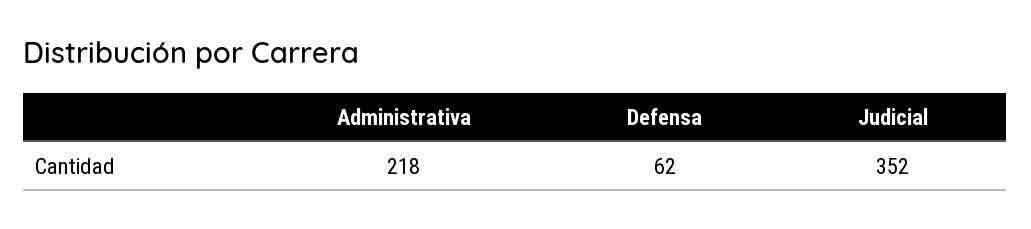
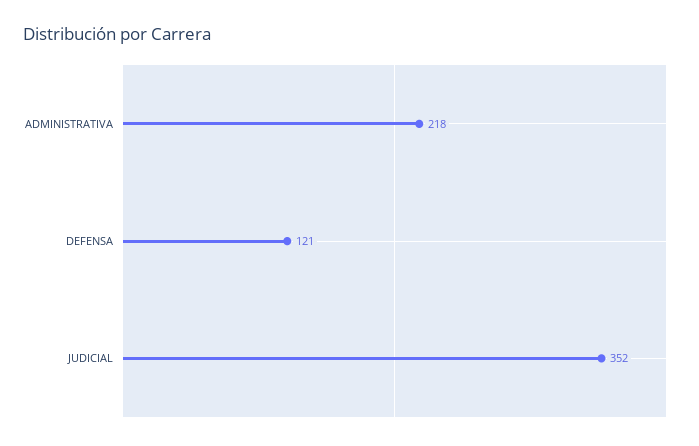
  {
    "Administrativa": 218,
-   "Defensa": 62,
+   "Defensa": 121,
    "Judicial": 352
  }

